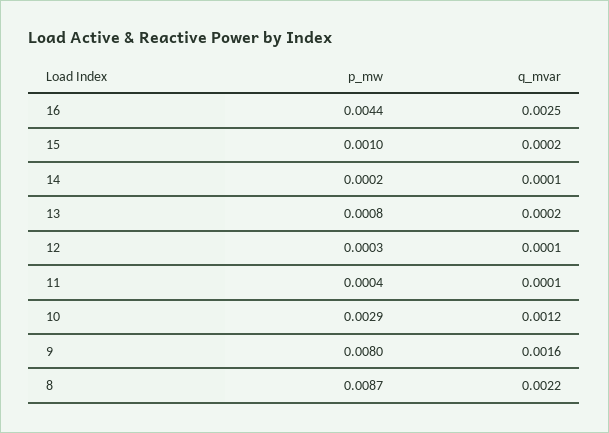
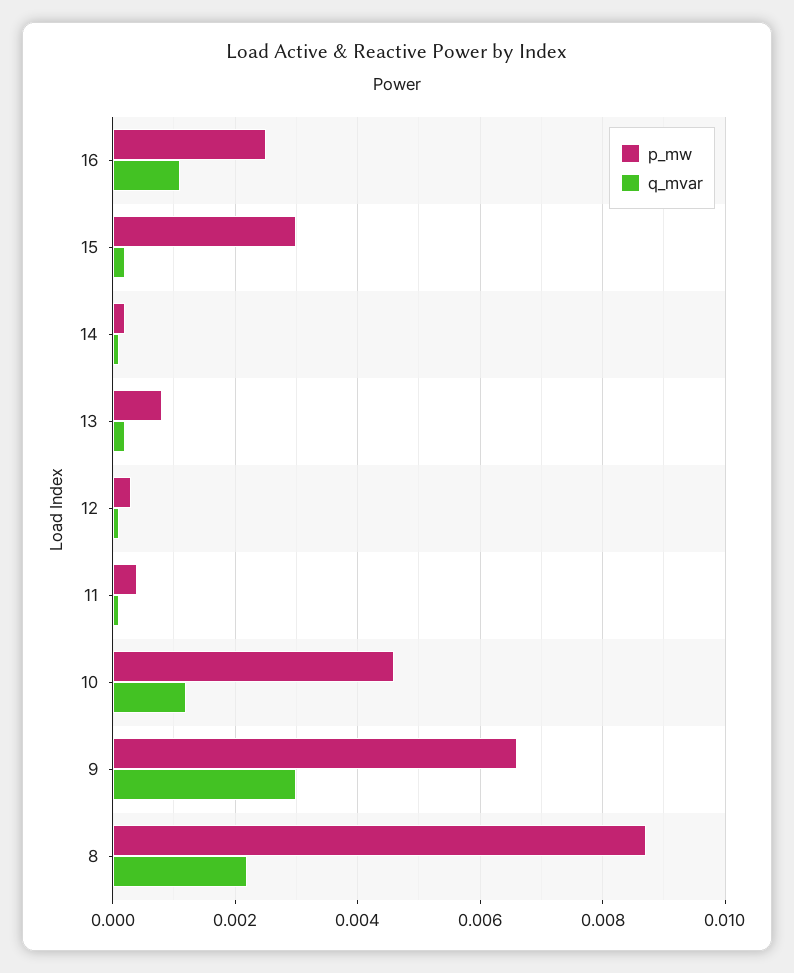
  {
    "p_mw": {
-     "16": 0.0044,
+     "16": 0.0025,
-     "15": 0.001,
+     "15": 0.003,
      "14": 0.0002,
      "13": 0.0008,
      "12": 0.0003,
      "11": 0.0004,
-     "10": 0.0029,
+     "10": 0.0045,
-     "9": 0.008,
+     "9": 0.0065,
      "8": 0.0087
    },
    "q_mvar": {
-     "16": 0.0025,
+     "16": 0.001,
      "15": 0.0002,
      "14": 0.0001,
      "13": 0.0002,
      "12": 0.0001,
      "11": 0.0001,
      "10": 0.0012,
-     "9": 0.0016,
+     "9": 0.003,
      "8": 0.0022
    }
  }

